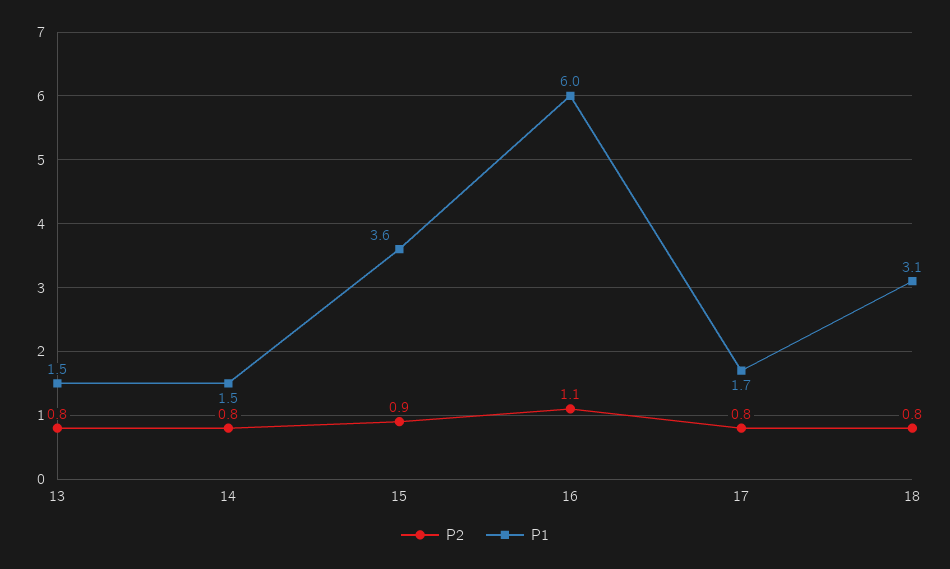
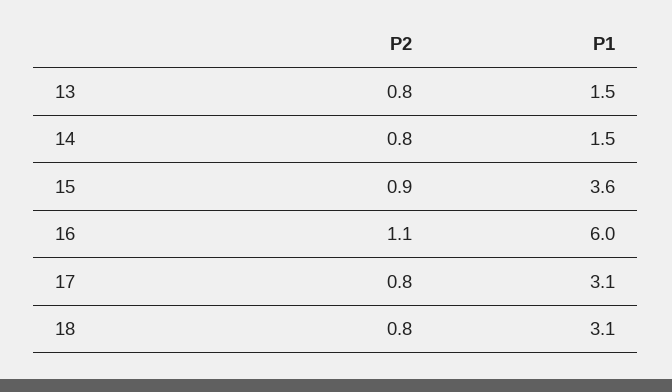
  {
    "P2": {
      "13": 0.8,
      "14": 0.8,
      "15": 0.9,
      "16": 1.1,
      "17": 0.8,
      "18": 0.8
    },
    "P1": {
      "13": 1.5,
      "14": 1.5,
      "15": 3.6,
      "16": 6,
-     "17": 1.7,
+     "17": 3.1,
      "18": 3.1
    }
  }

